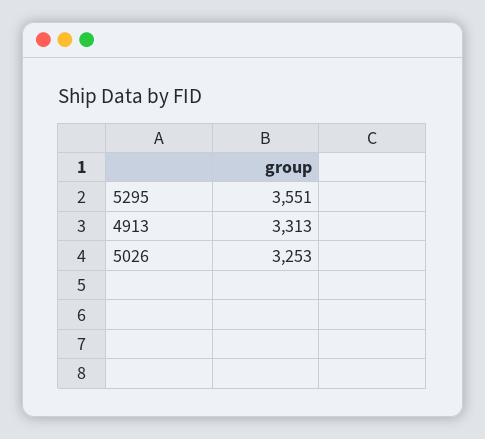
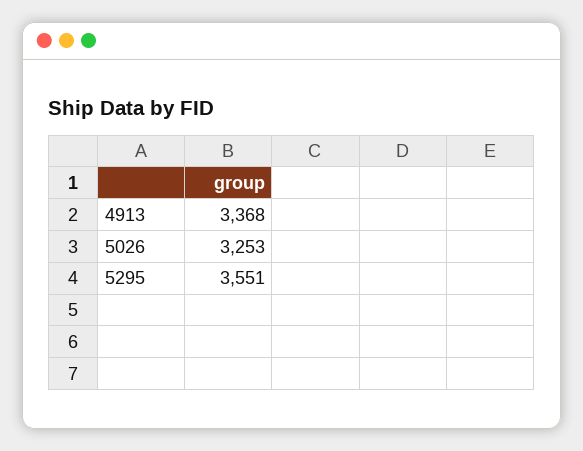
  {
    "5295": 3551,
-   "4913": 3313,
+   "4913": 3368,
    "5026": 3253
  }

